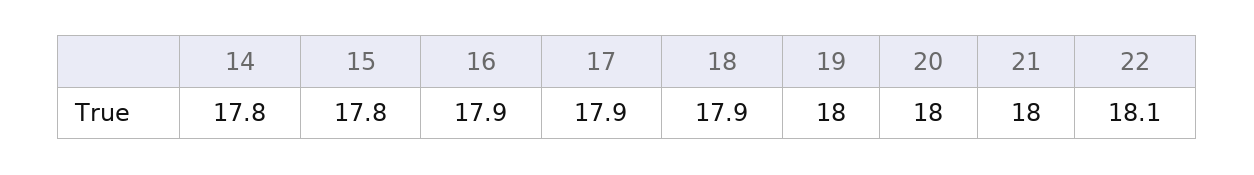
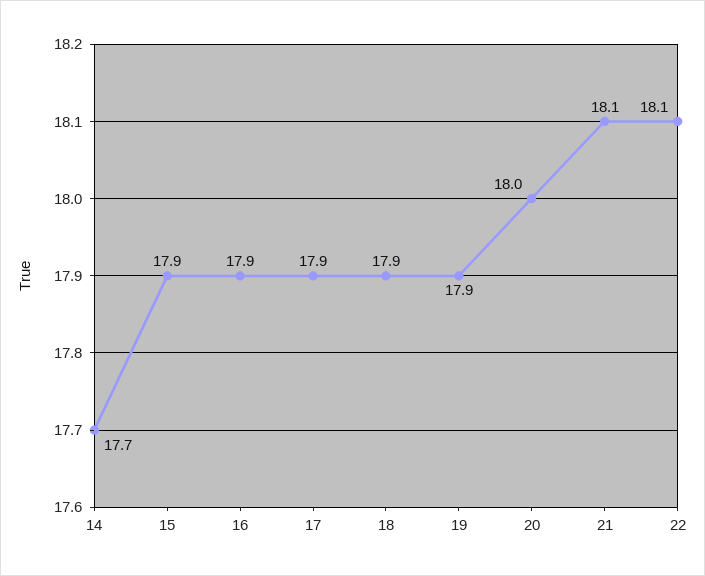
  {
-   "14": 17.8,
+   "14": 17.7,
-   "15": 17.8,
+   "15": 17.9,
    "16": 17.9,
    "17": 17.9,
    "18": 17.9,
-   "19": 18,
+   "19": 17.9,
    "20": 18,
-   "21": 18,
+   "21": 18.1,
    "22": 18.1
  }

